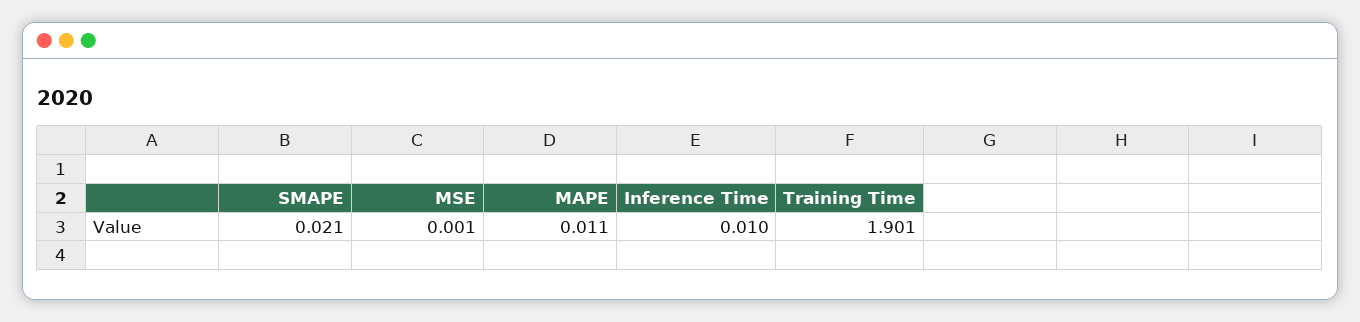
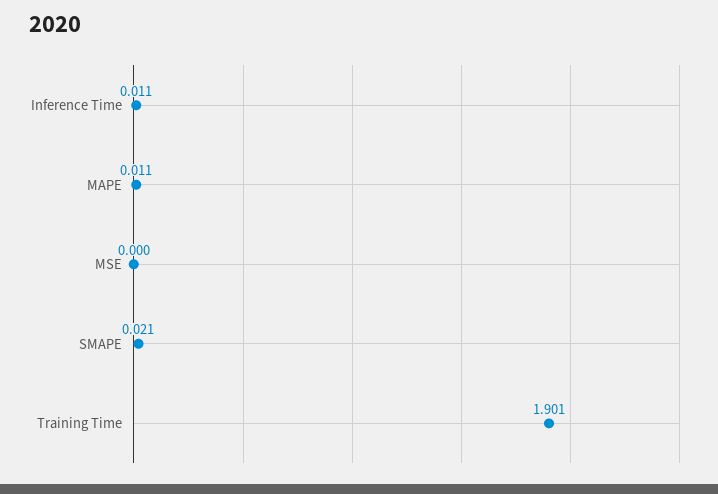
  {
    "SMAPE": 0.021,
-   "MSE": 0.001,
+   "MSE": 0,
    "MAPE": 0.011,
-   "Inference Time": 0.01,
+   "Inference Time": 0.011,
    "Training Time": 1.901
  }

